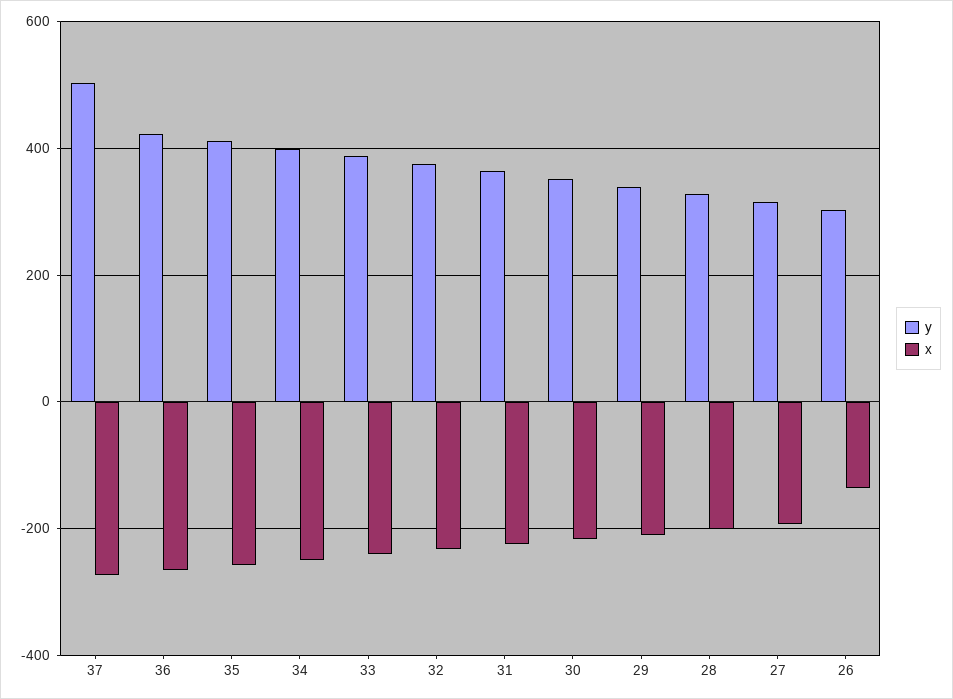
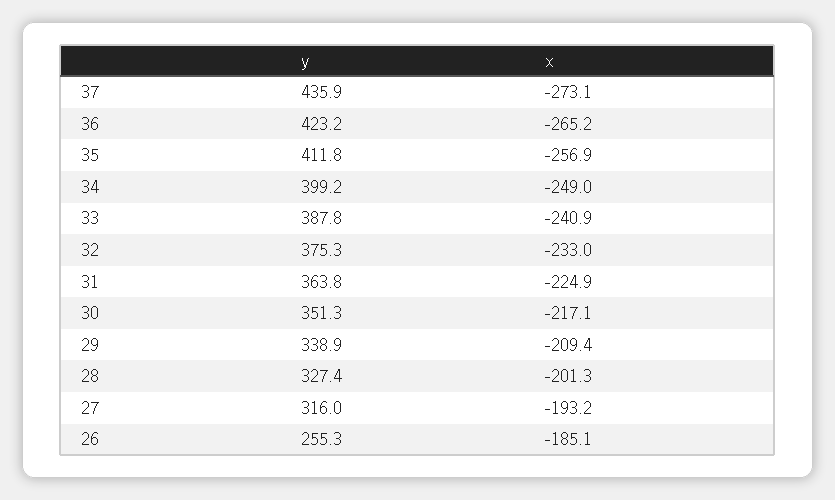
  {
    "y": {
-     "37": 500,
+     "37": 435.9,
      "36": 423.2,
      "35": 411.8,
      "34": 399.2,
      "33": 387.8,
      "32": 375.3,
      "31": 363.8,
      "30": 351.3,
      "29": 338.9,
      "28": 327.4,
      "27": 316,
-     "26": 300
+     "26": 255.3
    },
    "x": {
      "37": -273.1,
      "36": -265.2,
      "35": -256.9,
      "34": -249,
      "33": -240.9,
      "32": -233,
      "31": -224.9,
      "30": -217.1,
      "29": -209.4,
      "28": -201.3,
      "27": -193.2,
-     "26": -140
+     "26": -185.1
    }
  }

